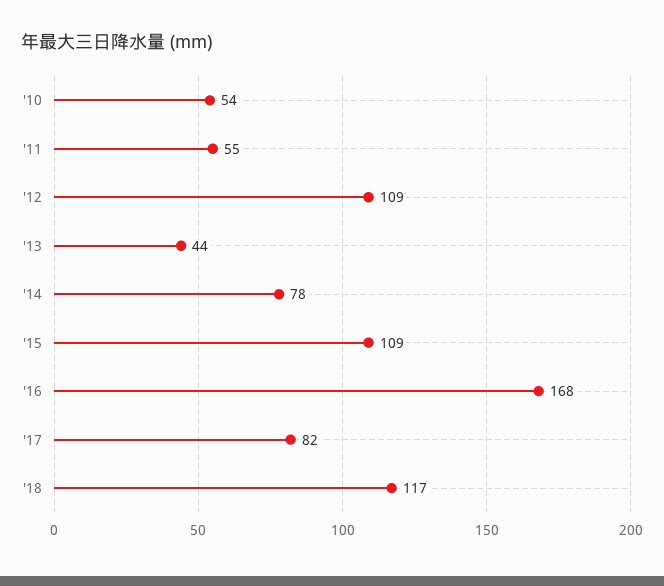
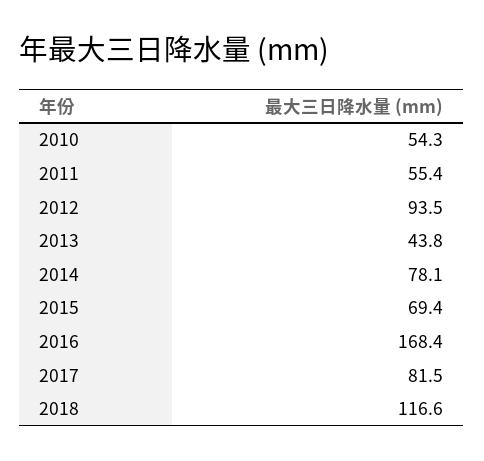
  {
    "'10": 54.3,
    "'11": 55.4,
-   "'12": 109,
+   "'12": 93.5,
    "'13": 43.8,
    "'14": 78.1,
-   "'15": 109,
+   "'15": 69.4,
    "'16": 168.4,
    "'17": 81.5,
    "'18": 116.6
  }

